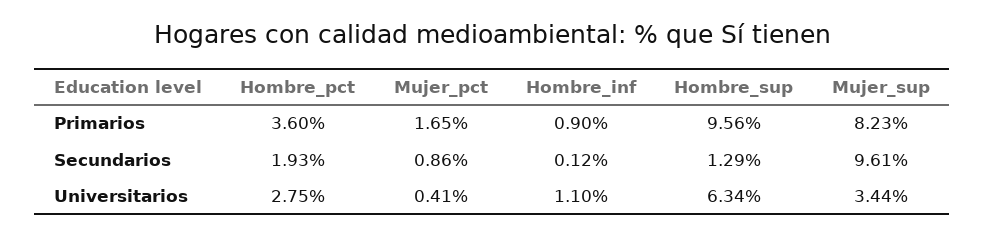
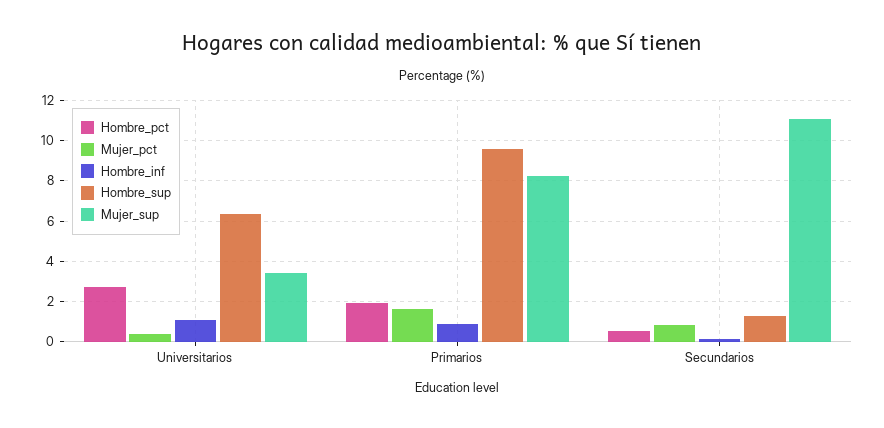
  {
    "Hombre_pct": {
-     "Primarios": 3.6,
+     "Primarios": 2,
-     "Secundarios": 1.93,
+     "Secundarios": 0.5,
      "Universitarios": 2.75
    },
    "Mujer_pct": {
      "Primarios": 1.65,
      "Secundarios": 0.86,
      "Universitarios": 0.41
    },
    "Hombre_inf": {
      "Primarios": 0.9,
      "Secundarios": 0.12,
      "Universitarios": 1.1
    },
    "Hombre_sup": {
      "Primarios": 9.56,
      "Secundarios": 1.29,
      "Universitarios": 6.34
    },
    "Mujer_sup": {
      "Primarios": 8.23,
-     "Secundarios": 9.61,
+     "Secundarios": 11,
      "Universitarios": 3.44
    }
  }

